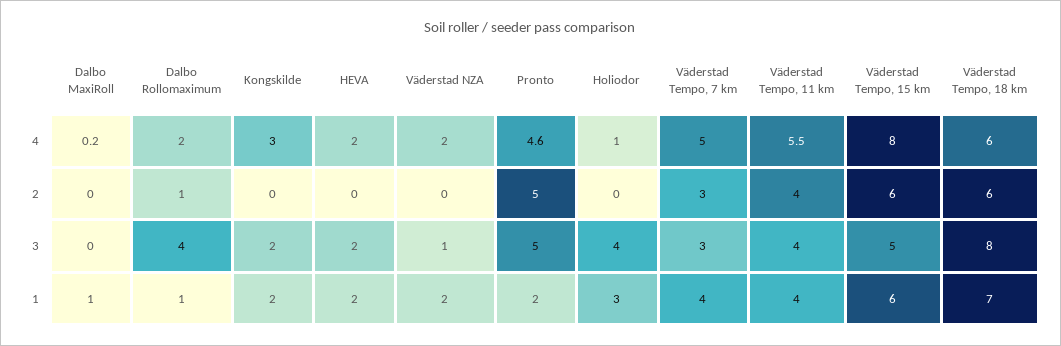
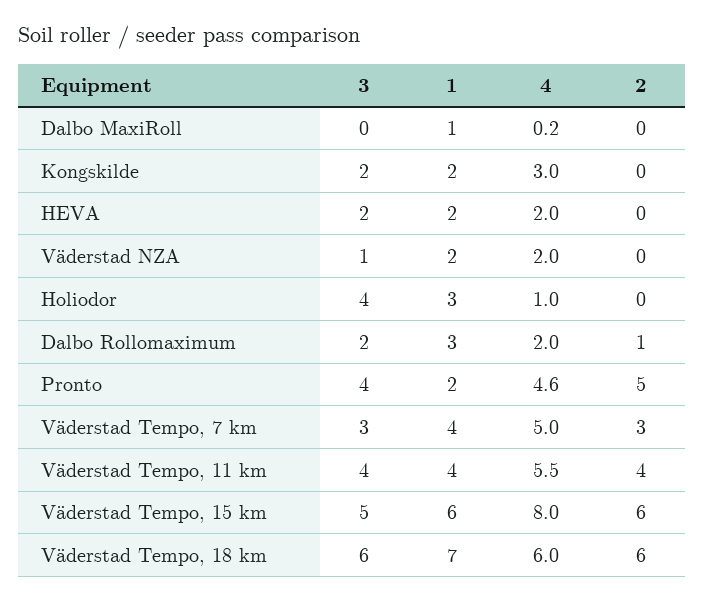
  {
    "Dalbo MaxiRoll": {
      "4": 0.2,
      "2": 0,
      "3": 0,
      "1": 1
    },
    "Dalbo Rollomaximum": {
      "4": 2,
      "2": 1,
-     "3": 4,
+     "3": 2,
-     "1": 1
+     "1": 3
    },
    "Kongskilde": {
      "4": 3,
      "2": 0,
      "3": 2,
      "1": 2
    },
    "HEVA": {
      "4": 2,
      "2": 0,
      "3": 2,
      "1": 2
    },
    "Väderstad NZA": {
      "4": 2,
      "2": 0,
      "3": 1,
      "1": 2
    },
    "Pronto": {
      "4": 4.6,
      "2": 5,
-     "3": 5,
+     "3": 4,
      "1": 2
    },
    "Holiodor": {
      "4": 1,
      "2": 0,
      "3": 4,
      "1": 3
    },
    "Väderstad Tempo, 7 km": {
      "4": 5,
      "2": 3,
      "3": 3,
      "1": 4
    },
    "Väderstad Tempo, 11 km": {
      "4": 5.5,
      "2": 4,
      "3": 4,
      "1": 4
    },
    "Väderstad Tempo, 15 km": {
      "4": 8,
      "2": 6,
      "3": 5,
      "1": 6
    },
    "Väderstad Tempo, 18 km": {
      "4": 6,
      "2": 6,
-     "3": 8,
+     "3": 6,
      "1": 7
    }
  }

